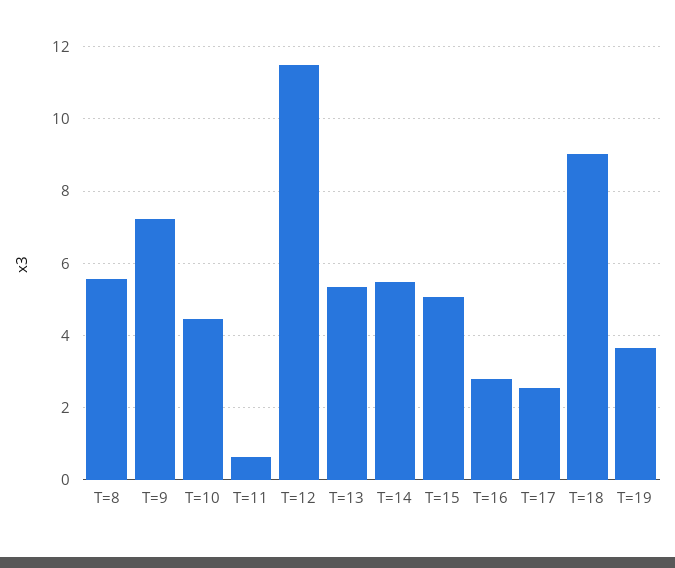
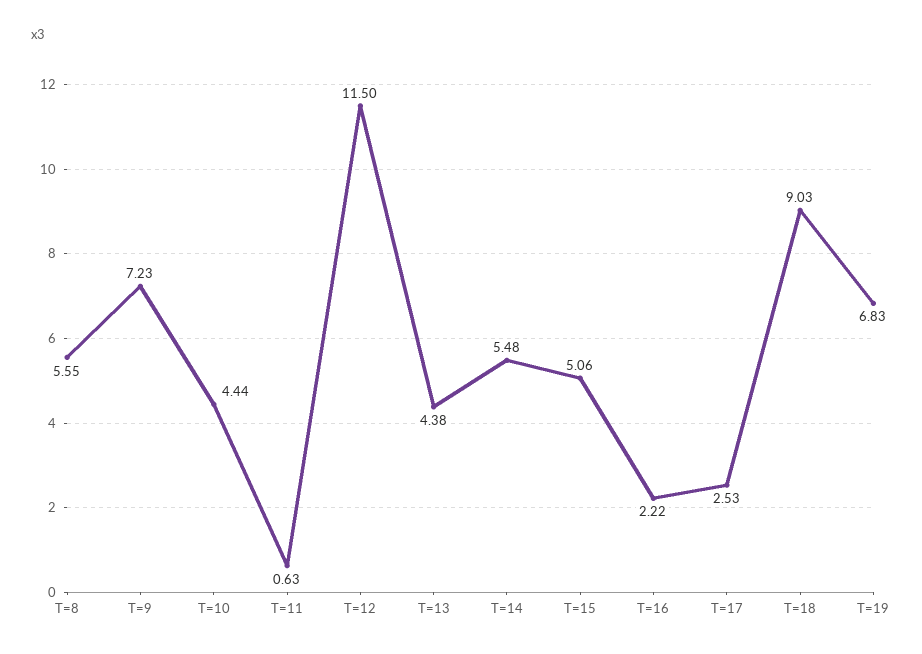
  {
    "T=8": 5.55,
    "T=9": 7.23,
    "T=10": 4.44,
    "T=11": 0.63,
    "T=12": 11.5,
-   "T=13": 5.4,
+   "T=13": 4.38,
    "T=14": 5.48,
    "T=15": 5.06,
-   "T=16": 2.8,
+   "T=16": 2.22,
    "T=17": 2.53,
    "T=18": 9.03,
-   "T=19": 3.6
+   "T=19": 6.83
  }

